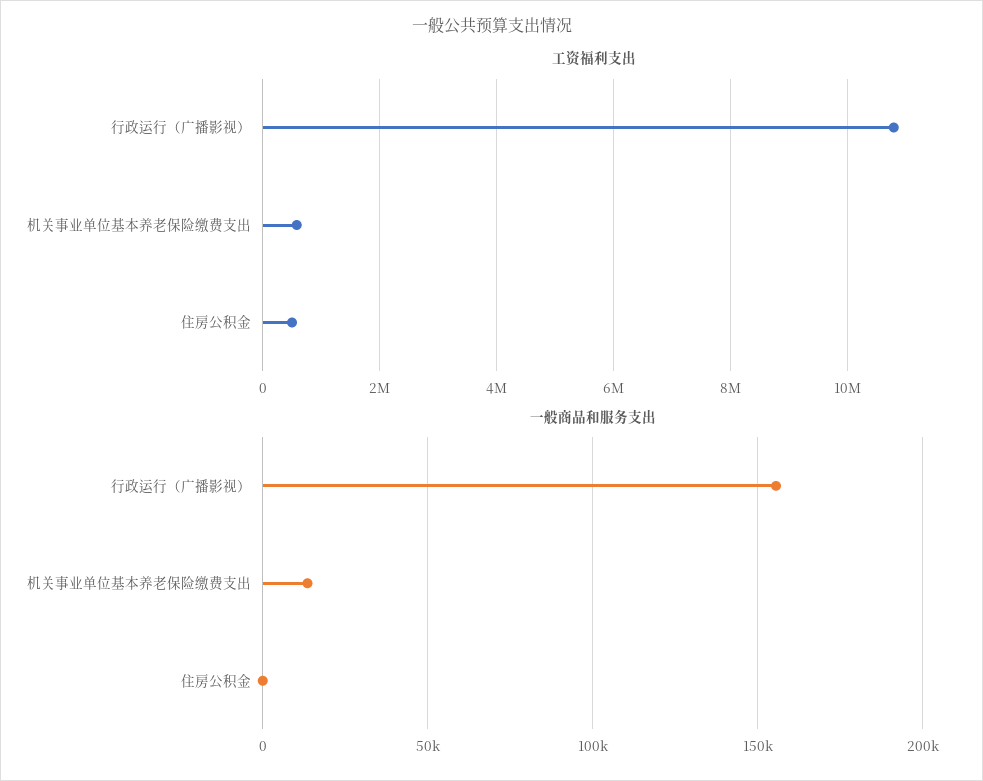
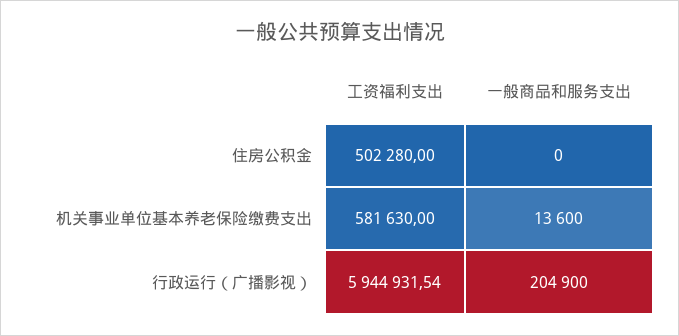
  {
    "工资福利支出": {
-     "行政运行（广播影视）": 10800000,
+     "行政运行（广播影视）": 5944931.54,
      "机关事业单位基本养老保险缴费支出": 581630,
      "住房公积金": 502280
    },
    "一般商品和服务支出": {
-     "行政运行（广播影视）": 155000,
+     "行政运行（广播影视）": 204900,
      "机关事业单位基本养老保险缴费支出": 13600,
      "住房公积金": 0
    }
  }

